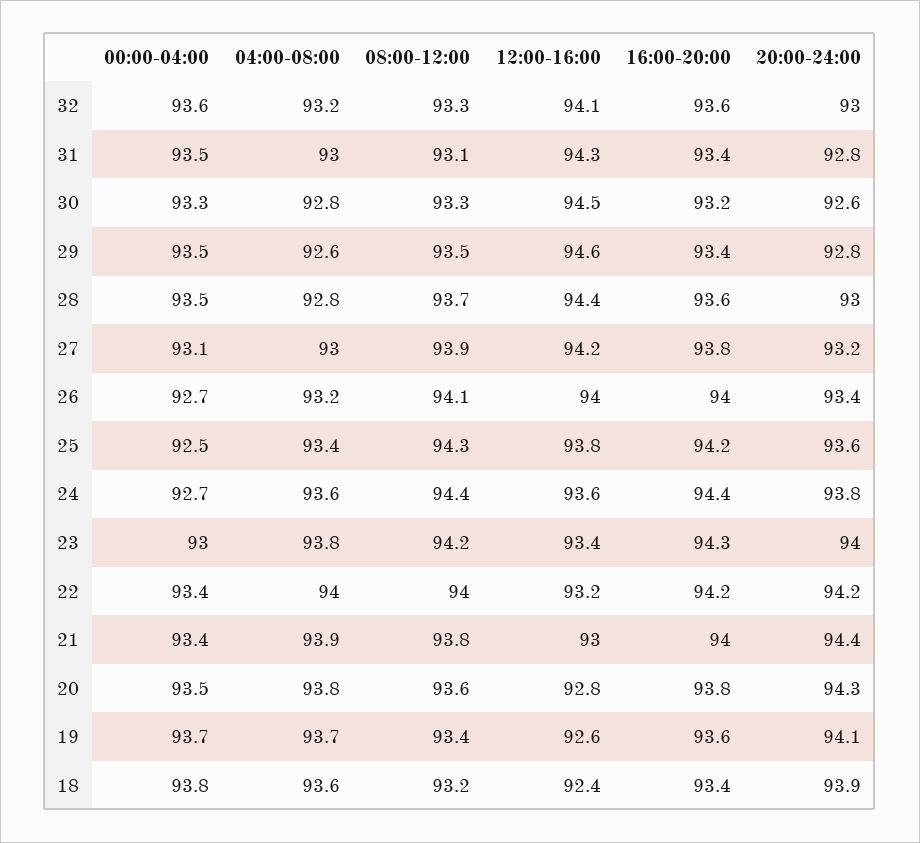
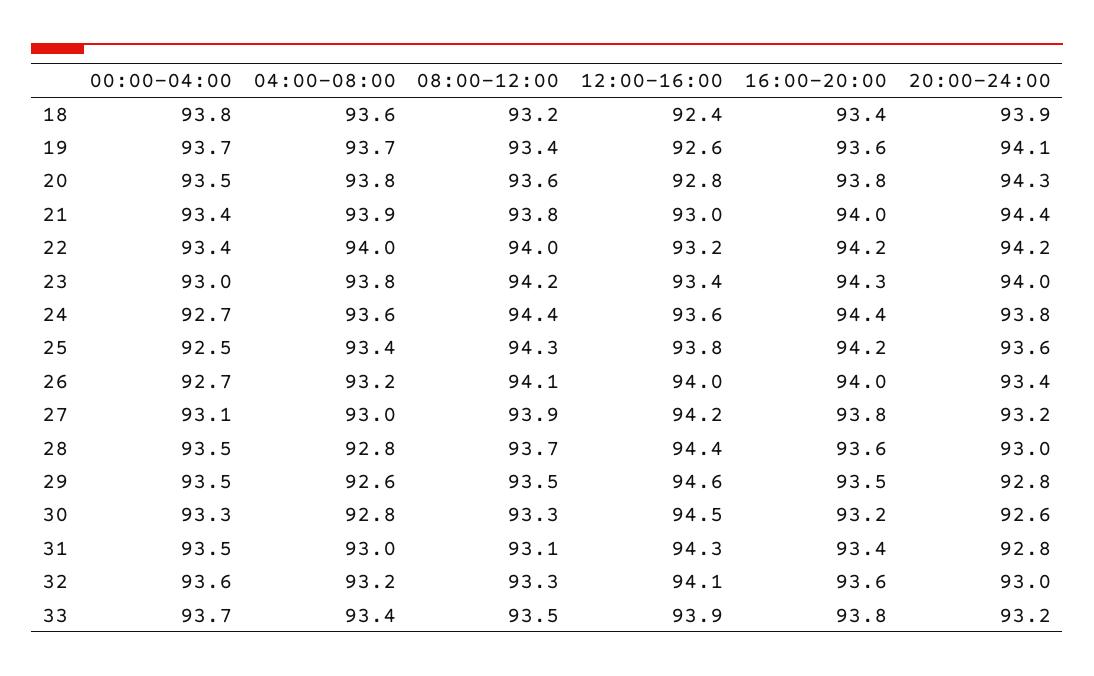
  {
    "00:00-04:00": {
      "32": 93.6,
      "31": 93.5,
      "30": 93.3,
      "29": 93.5,
      "28": 93.5,
      "27": 93.1,
      "26": 92.7,
      "25": 92.5,
      "24": 92.7,
      "23": 93,
      "22": 93.4,
      "21": 93.4,
      "20": 93.5,
      "19": 93.7,
-     "18": 93.8
+     "18": 93.8,
+     "33": 93.7
    },
    "04:00-08:00": {
      "32": 93.2,
      "31": 93,
      "30": 92.8,
      "29": 92.6,
      "28": 92.8,
      "27": 93,
      "26": 93.2,
      "25": 93.4,
      "24": 93.6,
      "23": 93.8,
      "22": 94,
      "21": 93.9,
      "20": 93.8,
      "19": 93.7,
-     "18": 93.6
+     "18": 93.6,
+     "33": 93.4
    },
    "08:00-12:00": {
      "32": 93.3,
      "31": 93.1,
      "30": 93.3,
      "29": 93.5,
      "28": 93.7,
      "27": 93.9,
      "26": 94.1,
      "25": 94.3,
      "24": 94.4,
      "23": 94.2,
      "22": 94,
      "21": 93.8,
      "20": 93.6,
      "19": 93.4,
-     "18": 93.2
+     "18": 93.2,
+     "33": 93.5
    },
    "12:00-16:00": {
      "32": 94.1,
      "31": 94.3,
      "30": 94.5,
      "29": 94.6,
      "28": 94.4,
      "27": 94.2,
      "26": 94,
      "25": 93.8,
      "24": 93.6,
      "23": 93.4,
      "22": 93.2,
      "21": 93,
      "20": 92.8,
      "19": 92.6,
-     "18": 92.4
+     "18": 92.4,
+     "33": 93.9
    },
    "16:00-20:00": {
      "32": 93.6,
      "31": 93.4,
      "30": 93.2,
-     "29": 93.4,
+     "29": 93.5,
      "28": 93.6,
      "27": 93.8,
      "26": 94,
      "25": 94.2,
      "24": 94.4,
      "23": 94.3,
      "22": 94.2,
      "21": 94,
      "20": 93.8,
      "19": 93.6,
-     "18": 93.4
+     "18": 93.4,
+     "33": 93.8
    },
    "20:00-24:00": {
      "32": 93,
      "31": 92.8,
      "30": 92.6,
      "29": 92.8,
      "28": 93,
      "27": 93.2,
      "26": 93.4,
      "25": 93.6,
      "24": 93.8,
      "23": 94,
      "22": 94.2,
      "21": 94.4,
      "20": 94.3,
      "19": 94.1,
-     "18": 93.9
+     "18": 93.9,
+     "33": 93.2
    }
  }

